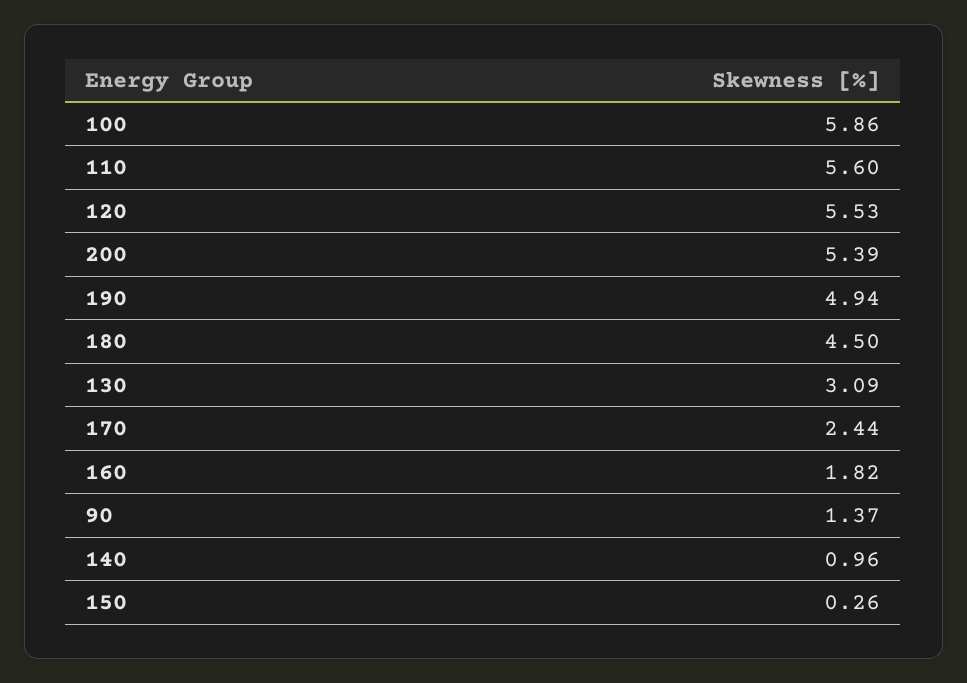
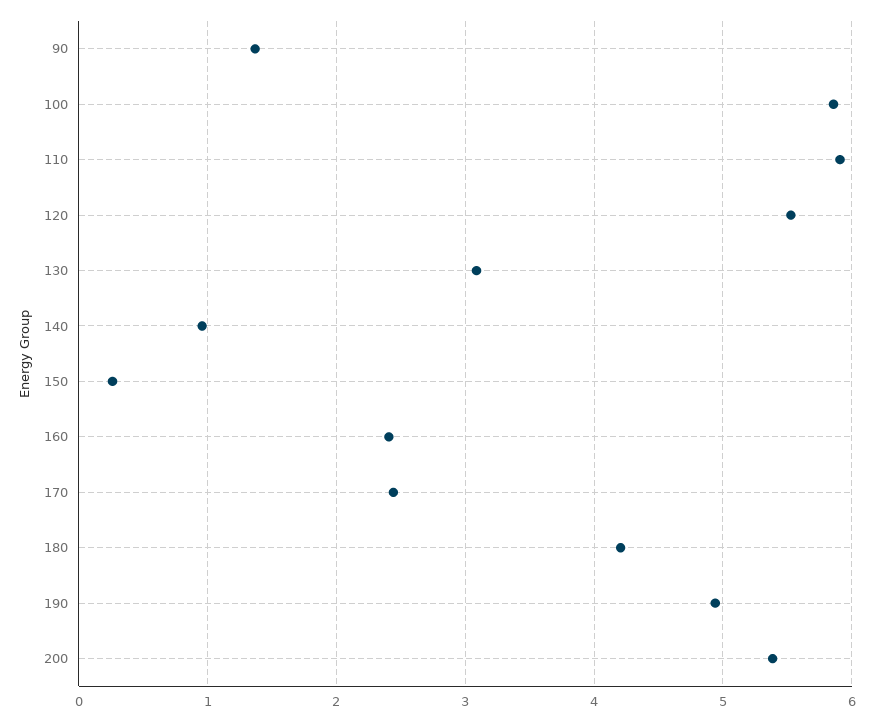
  {
    "100": 5.86,
-   "110": 5.6,
+   "110": 5.9,
    "120": 5.53,
    "200": 5.39,
    "190": 4.94,
-   "180": 4.5,
+   "180": 4.2,
    "130": 3.09,
    "170": 2.44,
-   "160": 1.82,
+   "160": 2.4,
    "90": 1.37,
    "140": 0.96,
    "150": 0.26
  }

